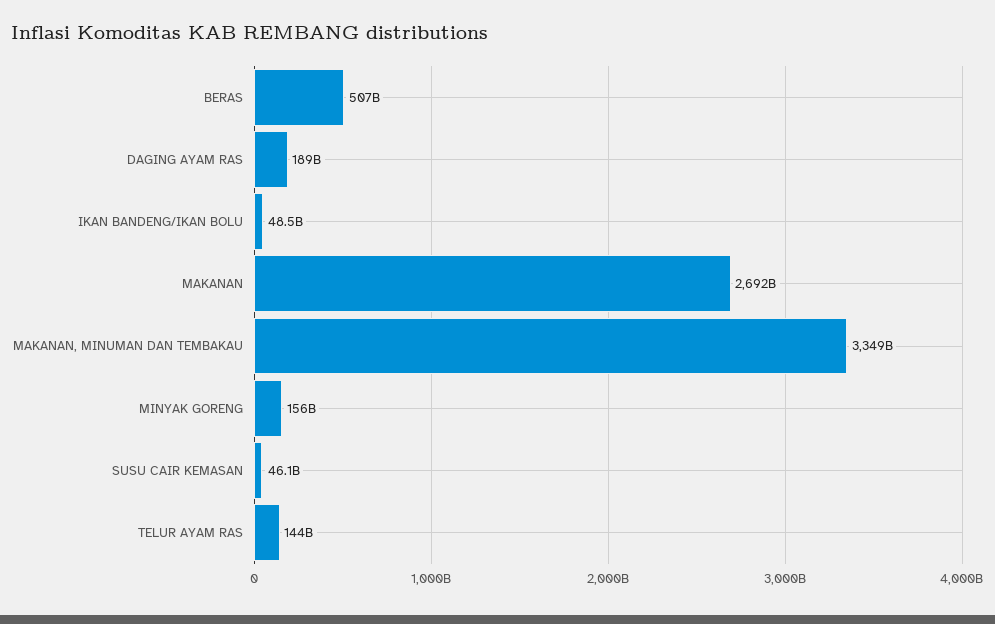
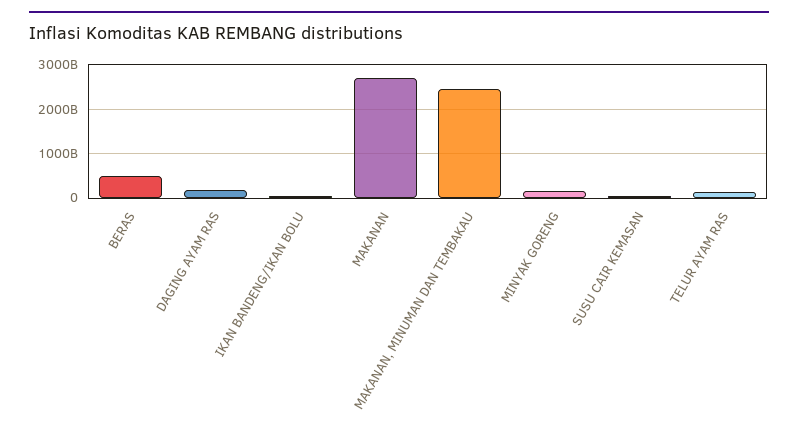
  {
    "BERAS": 507000000000,
    "DAGING AYAM RAS": 189000000000,
    "IKAN BANDENG/IKAN BOLU": 48500000000,
    "MAKANAN": 2692000000000,
-   "MAKANAN, MINUMAN DAN TEMBAKAU": 3349000000000,
+   "MAKANAN, MINUMAN DAN TEMBAKAU": 2400000000000,
    "MINYAK GORENG": 156000000000,
    "SUSU CAIR KEMASAN": 46100000000,
    "TELUR AYAM RAS": 144000000000
  }

